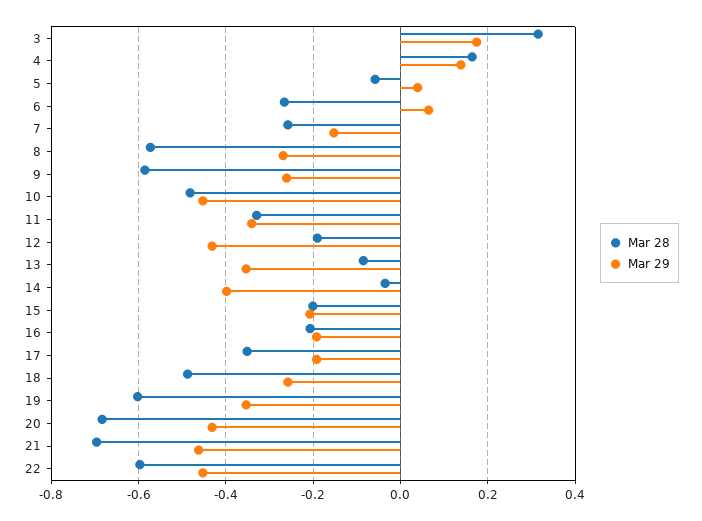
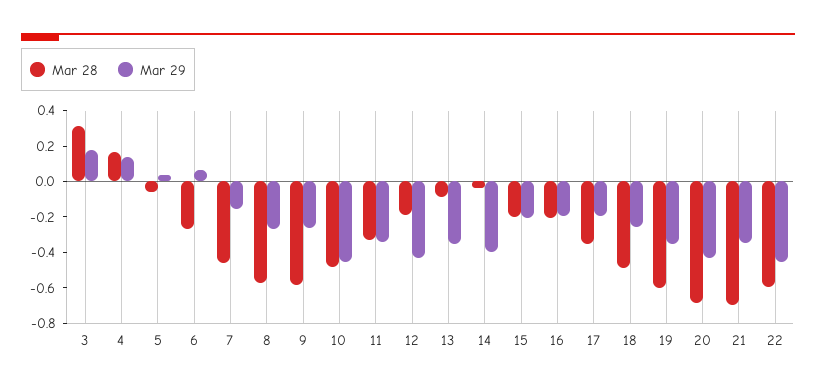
  {
    "Mar 28": {
      "3": 0.32,
      "4": 0.16,
      "5": -0.06,
      "6": -0.26,
-     "7": -0.26,
+     "7": -0.45,
      "8": -0.58,
      "9": -0.58,
      "10": -0.48,
      "11": -0.32,
      "12": -0.2,
      "13": -0.08,
      "14": -0.04,
      "15": -0.2,
      "16": -0.2,
      "17": -0.36,
      "18": -0.48,
      "19": -0.6,
      "20": -0.68,
      "21": -0.7,
      "22": -0.6
    },
    "Mar 29": {
      "3": 0.18,
      "4": 0.14,
      "5": 0.04,
      "6": 0.06,
      "7": -0.16,
      "8": -0.26,
      "9": -0.26,
      "10": -0.46,
      "11": -0.34,
      "12": -0.44,
      "13": -0.36,
      "14": -0.4,
      "15": -0.2,
      "16": -0.2,
      "17": -0.2,
      "18": -0.26,
      "19": -0.36,
      "20": -0.44,
-     "21": -0.46,
+     "21": -0.35,
      "22": -0.46
    }
  }

